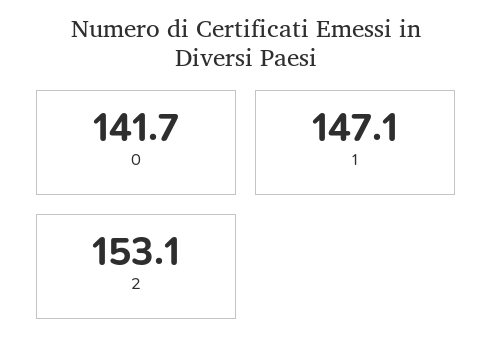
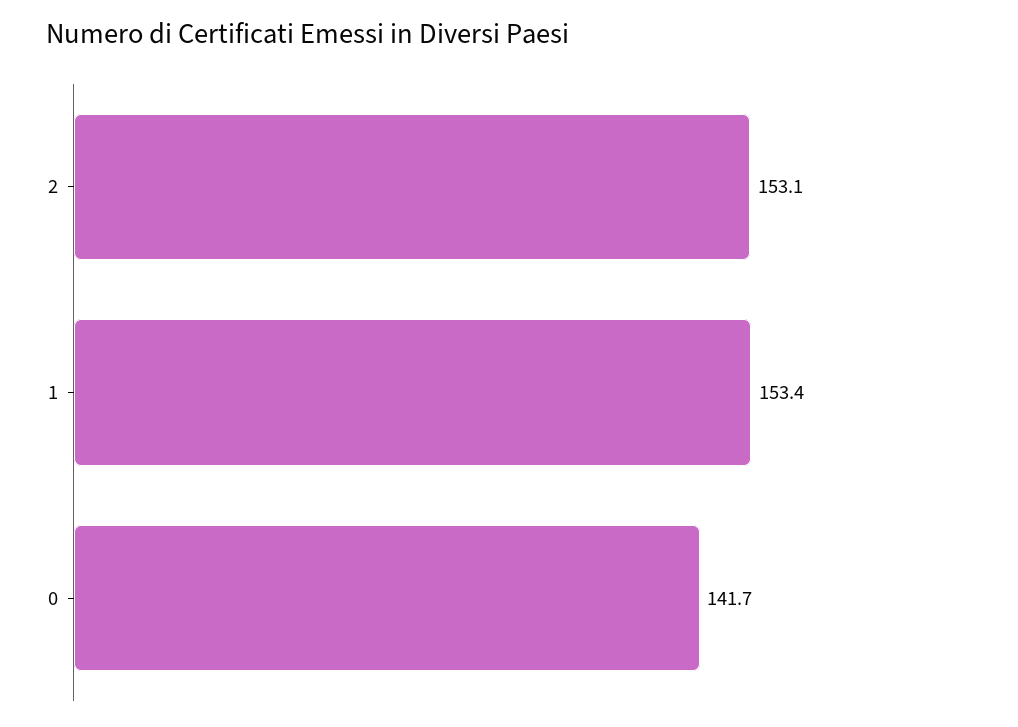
  {
    "0": 141.7,
-   "1": 147.1,
+   "1": 153.4,
    "2": 153.1
  }

